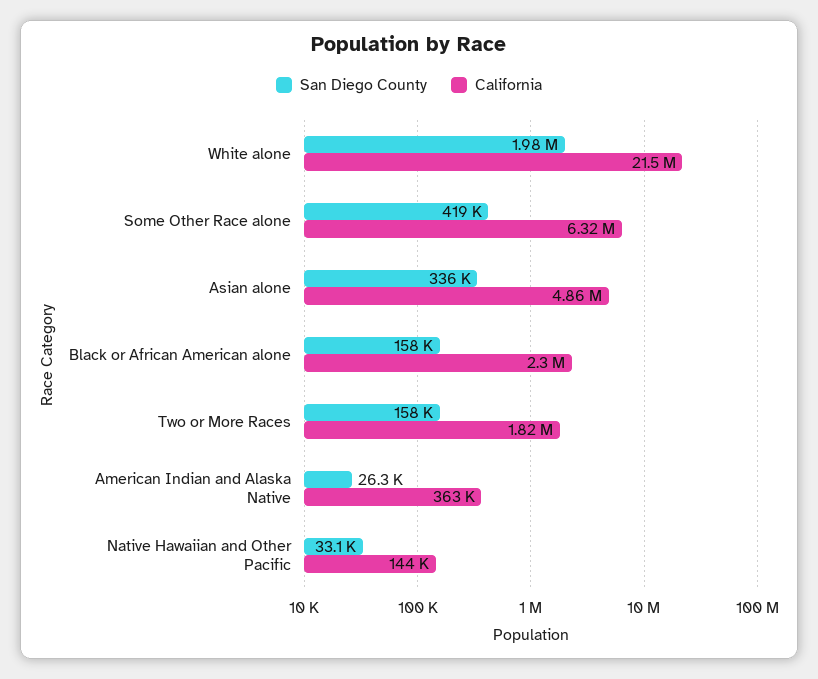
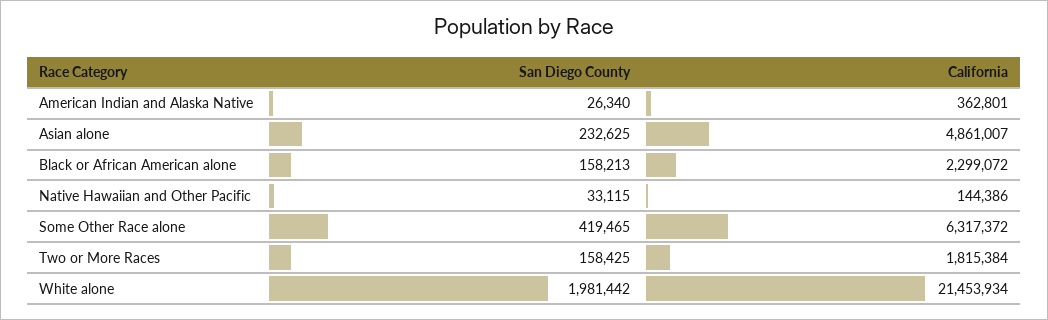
  {
    "San Diego County": {
      "White alone": 1981442,
      "Some Other Race alone": 419465,
-     "Asian alone": 336000,
+     "Asian alone": 232625,
      "Black or African American alone": 158213,
      "Two or More Races": 158425,
      "American Indian and Alaska Native": 26340,
      "Native Hawaiian and Other Pacific": 33115
    },
    "California": {
      "White alone": 21453934,
      "Some Other Race alone": 6317372,
      "Asian alone": 4861007,
      "Black or African American alone": 2299072,
      "Two or More Races": 1815384,
      "American Indian and Alaska Native": 362801,
      "Native Hawaiian and Other Pacific": 144386
    }
  }

